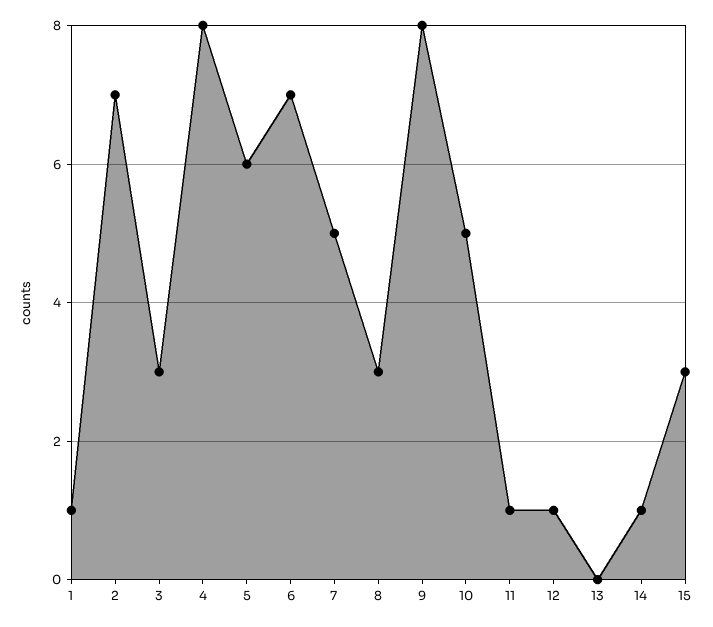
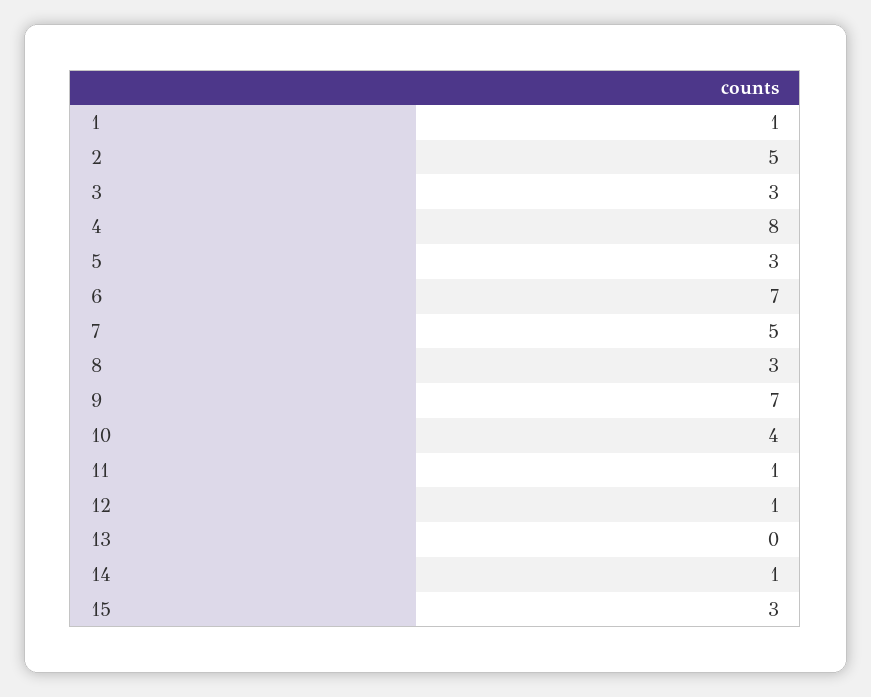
  {
    "1": 1,
-   "2": 7,
+   "2": 5,
    "3": 3,
    "4": 8,
-   "5": 6,
+   "5": 3,
    "6": 7,
    "7": 5,
    "8": 3,
-   "9": 8,
+   "9": 7,
-   "10": 5,
+   "10": 4,
    "11": 1,
    "12": 1,
    "13": 0,
    "14": 1,
    "15": 3
  }

